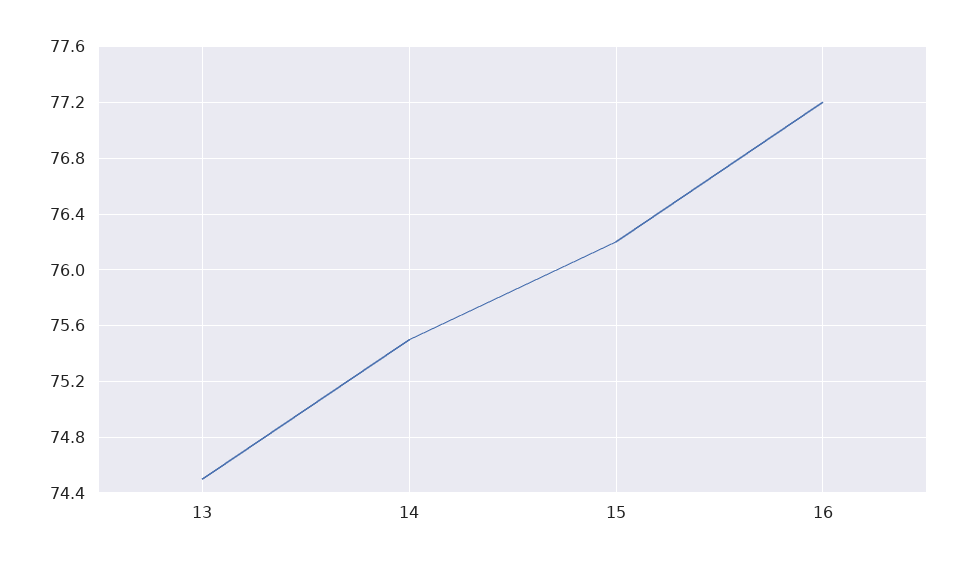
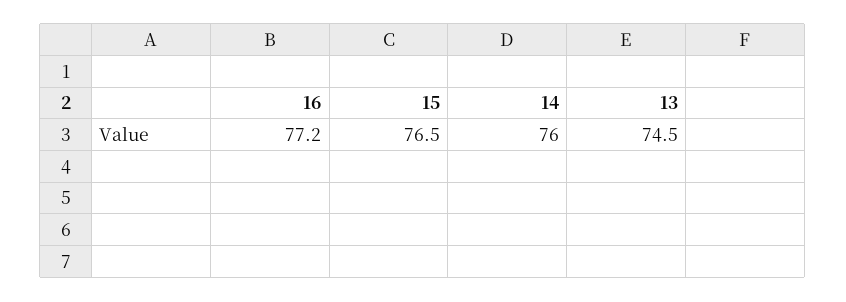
  {
    "13": 74.5,
-   "14": 75.5,
+   "14": 76,
-   "15": 76.2,
+   "15": 76.5,
    "16": 77.2
  }

